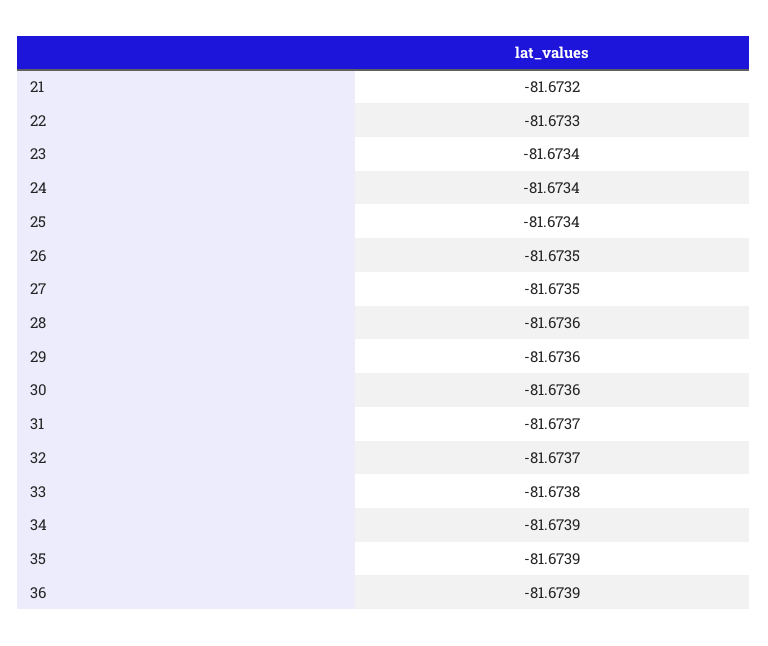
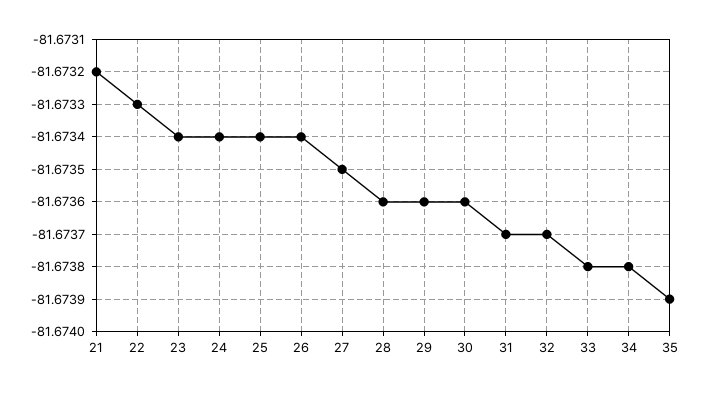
  {
    "21": -81.6732,
    "22": -81.6733,
    "23": -81.6734,
    "24": -81.6734,
    "25": -81.6734,
-   "26": -81.6735,
+   "26": -81.6734,
    "27": -81.6735,
    "28": -81.6736,
    "29": -81.6736,
    "30": -81.6736,
    "31": -81.6737,
    "32": -81.6737,
    "33": -81.6738,
-   "34": -81.6739,
+   "34": -81.6738,
-   "35": -81.6739,
+   "35": -81.6739
-   "36": -81.6739
  }

